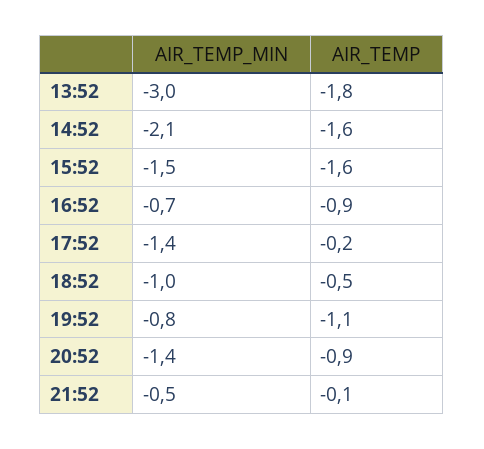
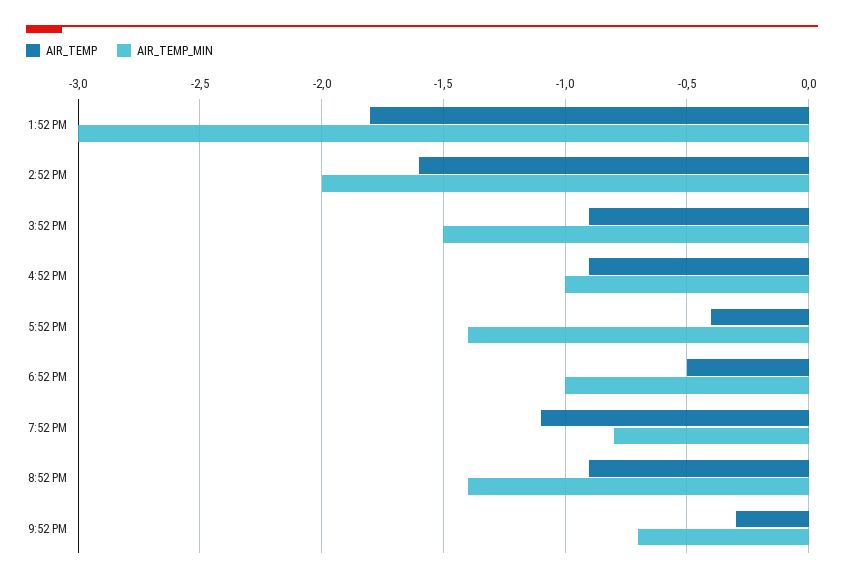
  {
    "AIR_TEMP_MIN": {
      "13:52": -3,
-     "14:52": -2.1,
+     "14:52": -2,
      "15:52": -1.5,
-     "16:52": -0.7,
+     "16:52": -1,
      "17:52": -1.4,
      "18:52": -1,
      "19:52": -0.8,
      "20:52": -1.4,
-     "21:52": -0.5
+     "21:52": -0.7
    },
    "AIR_TEMP": {
      "13:52": -1.8,
      "14:52": -1.6,
-     "15:52": -1.6,
+     "15:52": -0.9,
      "16:52": -0.9,
-     "17:52": -0.2,
+     "17:52": -0.4,
      "18:52": -0.5,
      "19:52": -1.1,
      "20:52": -0.9,
-     "21:52": -0.1
+     "21:52": -0.3
    }
  }

